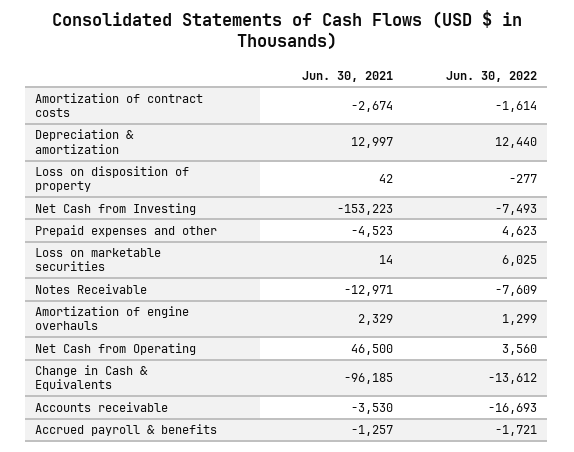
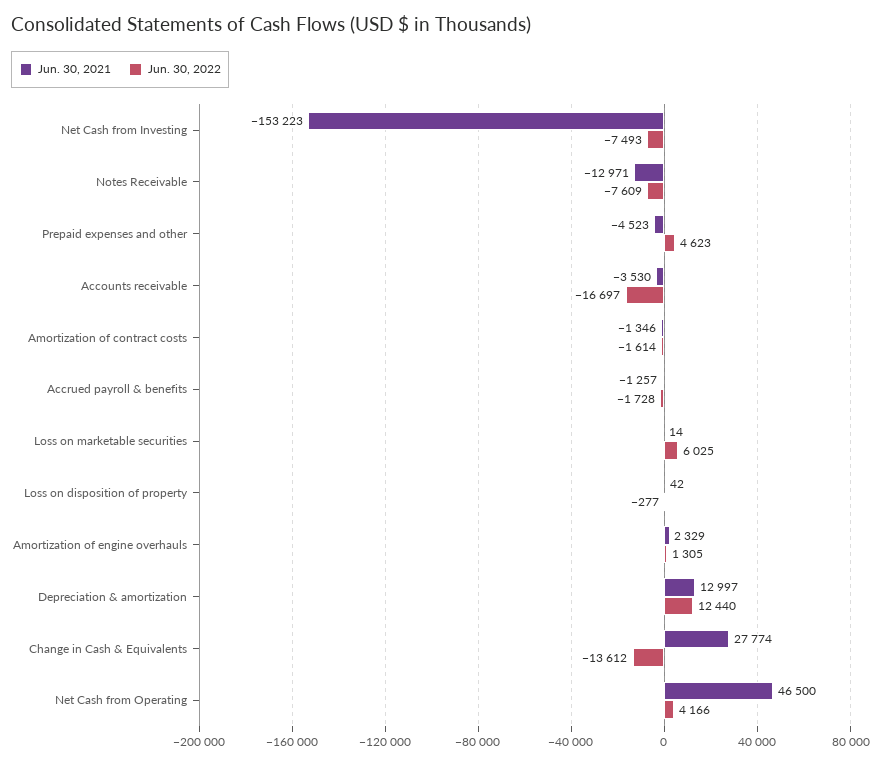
  {
    "Jun. 30, 2021": {
-     "Amortization of contract costs": -2674,
+     "Amortization of contract costs": -1346,
      "Depreciation & amortization": 12997,
      "Loss on disposition of property": 42,
      "Net Cash from Investing": -153223,
      "Prepaid expenses and other": -4523,
      "Loss on marketable securities": 14,
      "Notes Receivable": -12971,
      "Amortization of engine overhauls": 2329,
      "Net Cash from Operating": 46500,
-     "Change in Cash & Equivalents": -96185,
+     "Change in Cash & Equivalents": 27774,
      "Accounts receivable": -3530,
      "Accrued payroll & benefits": -1257
    },
    "Jun. 30, 2022": {
      "Amortization of contract costs": -1614,
      "Depreciation & amortization": 12440,
      "Loss on disposition of property": -277,
      "Net Cash from Investing": -7493,
      "Prepaid expenses and other": 4623,
      "Loss on marketable securities": 6025,
      "Notes Receivable": -7609,
-     "Amortization of engine overhauls": 1299,
+     "Amortization of engine overhauls": 1305,
-     "Net Cash from Operating": 3560,
+     "Net Cash from Operating": 4166,
      "Change in Cash & Equivalents": -13612,
-     "Accounts receivable": -16693,
+     "Accounts receivable": -16697,
-     "Accrued payroll & benefits": -1721
+     "Accrued payroll & benefits": -1728
    }
  }

